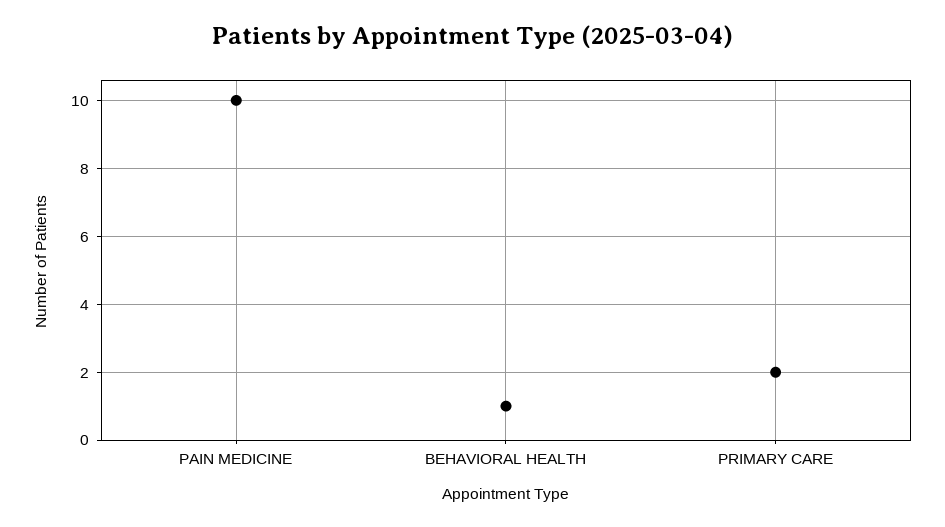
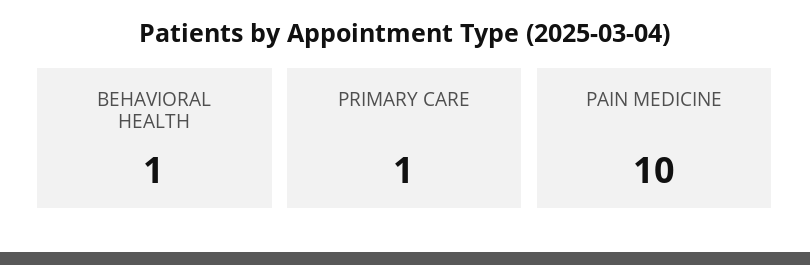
  {
    "PAIN MEDICINE": 10,
    "BEHAVIORAL HEALTH": 1,
-   "PRIMARY CARE": 2
+   "PRIMARY CARE": 1
  }

